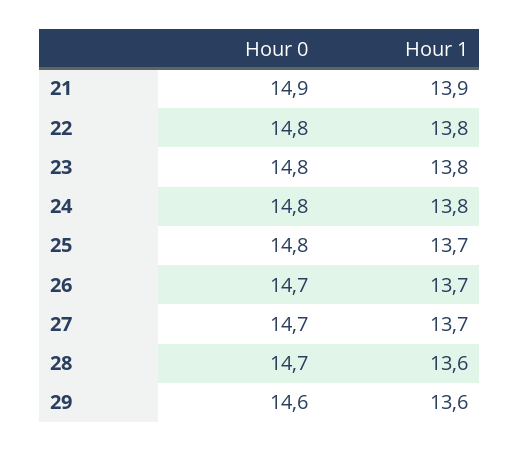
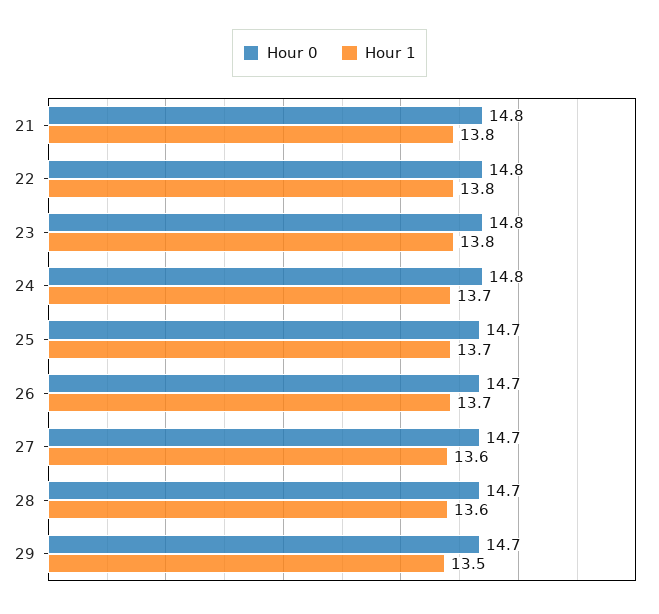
  {
    "Hour 0": {
-     "21": 14.9,
+     "21": 14.8,
      "22": 14.8,
      "23": 14.8,
      "24": 14.8,
-     "25": 14.8,
+     "25": 14.7,
      "26": 14.7,
      "27": 14.7,
      "28": 14.7,
-     "29": 14.6
+     "29": 14.7
    },
    "Hour 1": {
-     "21": 13.9,
+     "21": 13.8,
      "22": 13.8,
      "23": 13.8,
-     "24": 13.8,
+     "24": 13.7,
      "25": 13.7,
      "26": 13.7,
-     "27": 13.7,
+     "27": 13.6,
      "28": 13.6,
-     "29": 13.6
+     "29": 13.5
    }
  }

